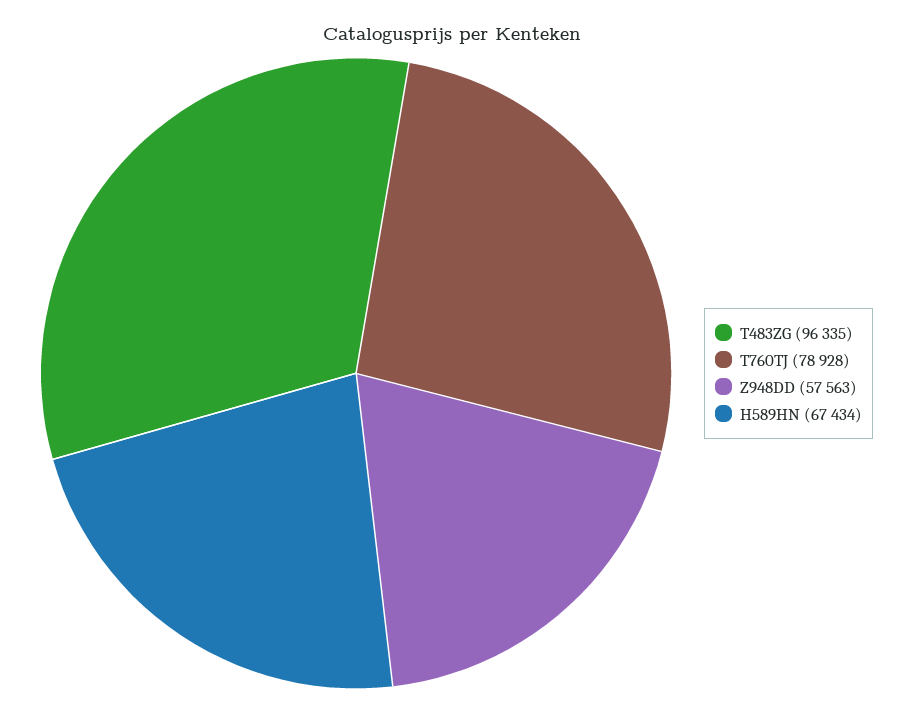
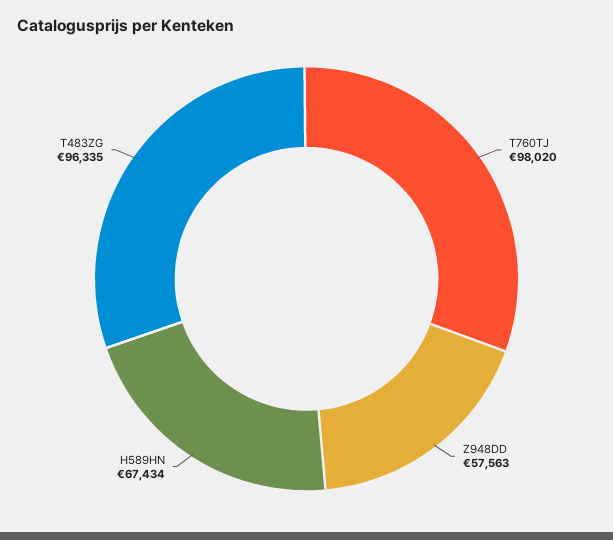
  {
    "T483ZG": 96335,
-   "T760TJ": 78928,
+   "T760TJ": 98020,
    "Z948DD": 57563,
    "H589HN": 67434
  }

